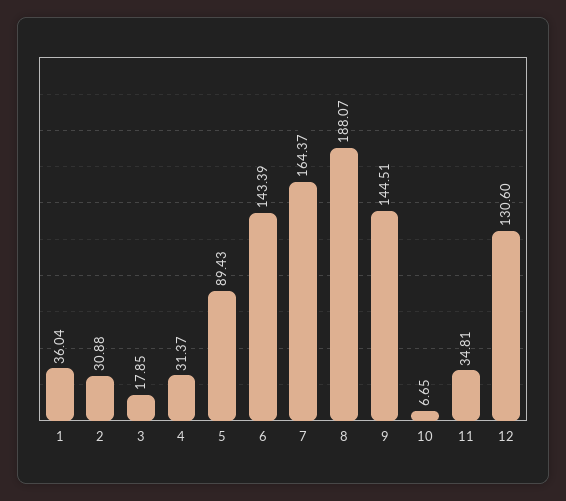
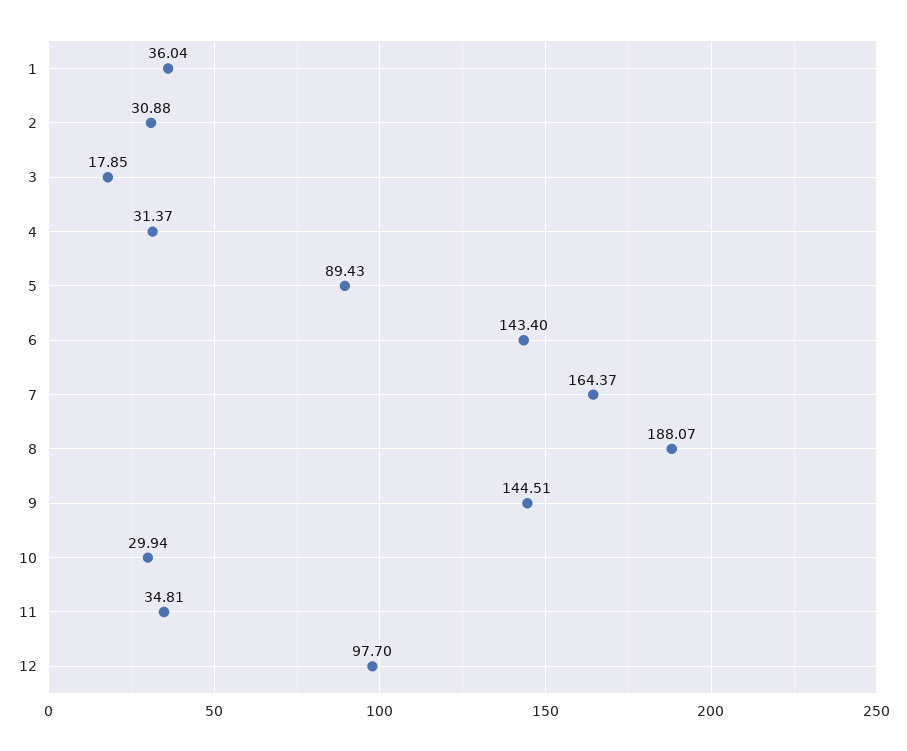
  {
    "1": 36.04,
    "2": 30.88,
    "3": 17.85,
    "4": 31.37,
    "5": 89.43,
-   "6": 143.39,
+   "6": 143.4,
    "7": 164.37,
    "8": 188.07,
    "9": 144.51,
-   "10": 6.65,
+   "10": 29.94,
    "11": 34.81,
-   "12": 130.6
+   "12": 97.7
  }

